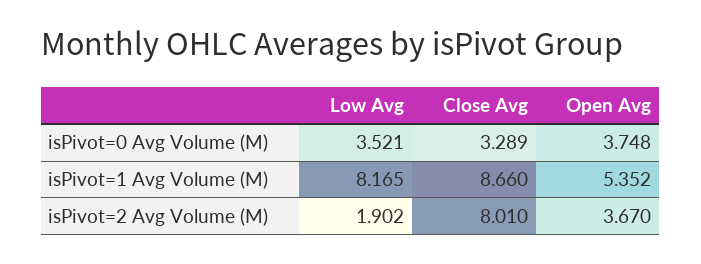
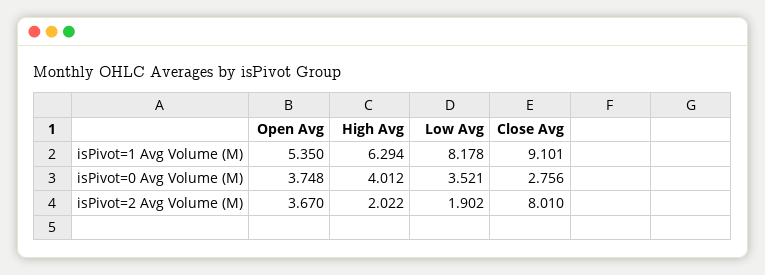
  {
    "Low Avg": {
      "isPivot=0 Avg Volume (M)": 3.521,
-     "isPivot=1 Avg Volume (M)": 8.165,
+     "isPivot=1 Avg Volume (M)": 8.178,
      "isPivot=2 Avg Volume (M)": 1.902
    },
    "Close Avg": {
-     "isPivot=0 Avg Volume (M)": 3.289,
+     "isPivot=0 Avg Volume (M)": 2.756,
-     "isPivot=1 Avg Volume (M)": 8.66,
+     "isPivot=1 Avg Volume (M)": 9.101,
      "isPivot=2 Avg Volume (M)": 8.01
    },
    "Open Avg": {
      "isPivot=0 Avg Volume (M)": 3.748,
-     "isPivot=1 Avg Volume (M)": 5.352,
+     "isPivot=1 Avg Volume (M)": 5.35,
      "isPivot=2 Avg Volume (M)": 3.67
-   }
+   },
+   "High Avg": {
+     "isPivot=1 Avg Volume (M)": 6.294,
+     "isPivot=0 Avg Volume (M)": 4.012,
+     "isPivot=2 Avg Volume (M)": 2.022
+   }
  }

